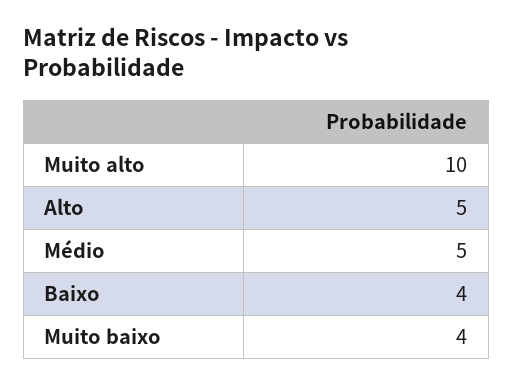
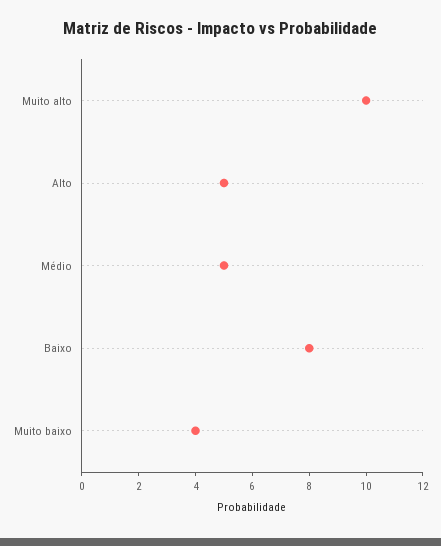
  {
    "Muito alto": 10,
    "Alto": 5,
    "Médio": 5,
-   "Baixo": 4,
+   "Baixo": 8,
    "Muito baixo": 4
  }

